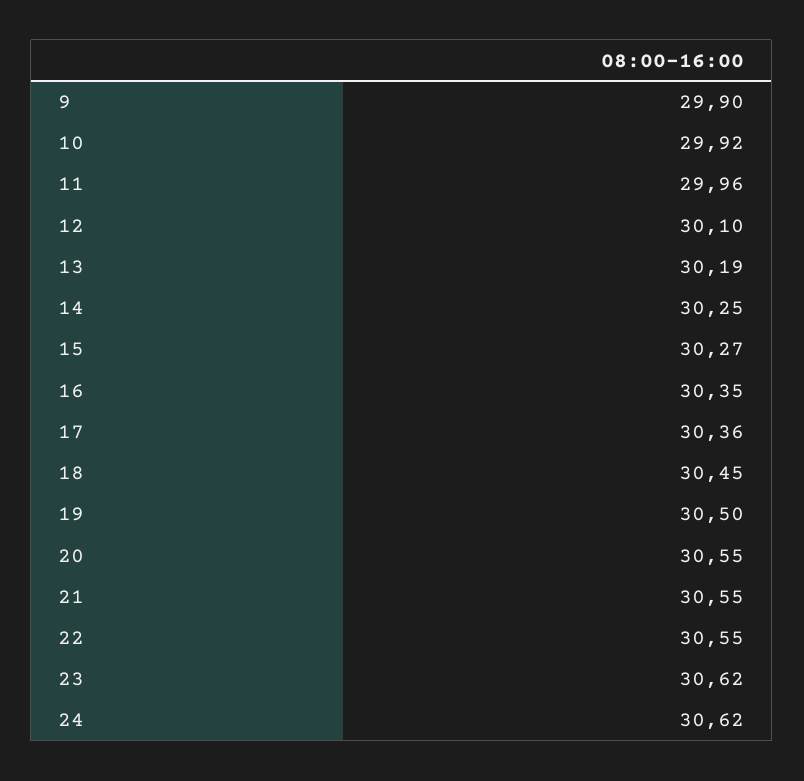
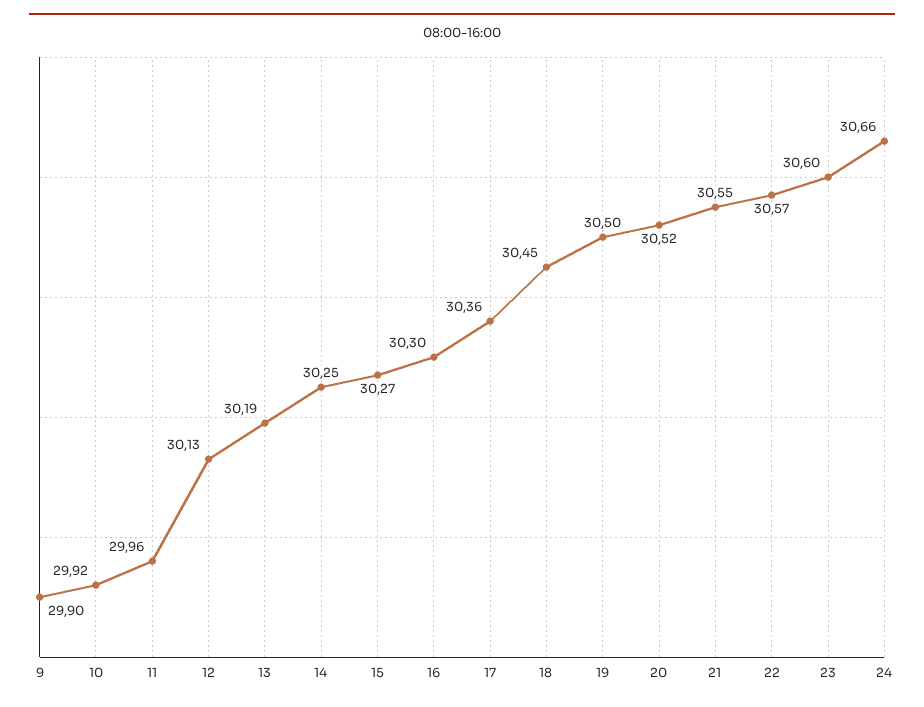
  {
    "9": 29.9,
    "10": 29.92,
    "11": 29.96,
-   "12": 30.1,
+   "12": 30.13,
    "13": 30.19,
    "14": 30.25,
    "15": 30.27,
-   "16": 30.35,
+   "16": 30.3,
    "17": 30.36,
    "18": 30.45,
    "19": 30.5,
-   "20": 30.55,
+   "20": 30.52,
    "21": 30.55,
-   "22": 30.55,
+   "22": 30.57,
-   "23": 30.62,
+   "23": 30.6,
-   "24": 30.62
+   "24": 30.66
  }

